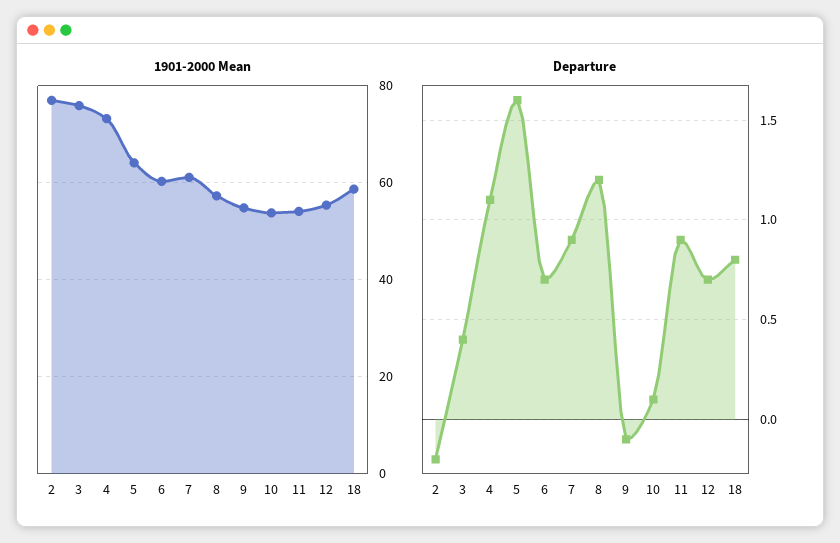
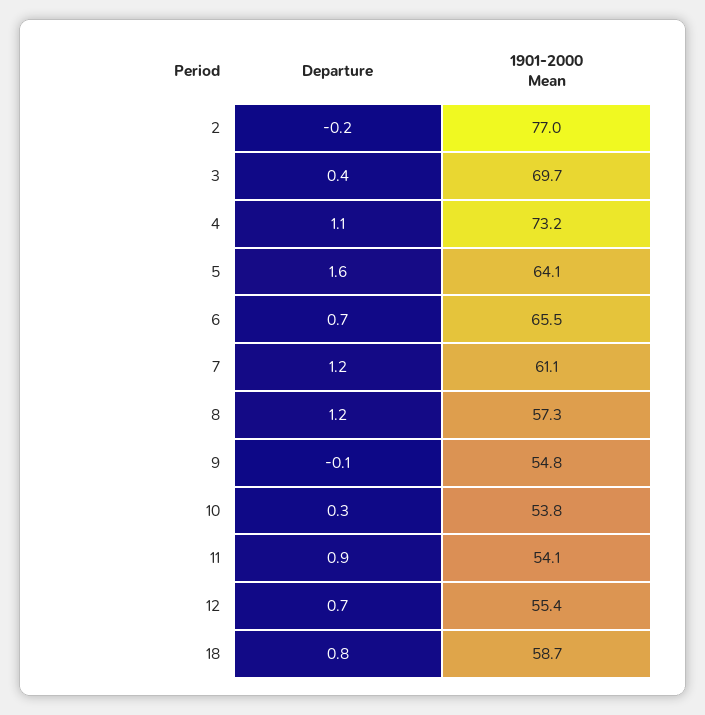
  {
    "1901-2000 Mean": {
      "2": 77,
-     "3": 76,
+     "3": 69.7,
      "4": 73.2,
      "5": 64.1,
-     "6": 60,
+     "6": 65.5,
      "7": 61.1,
      "8": 57.3,
      "9": 54.8,
      "10": 53.8,
      "11": 54.1,
      "12": 55.4,
      "18": 58.7
    },
    "Departure": {
      "2": -0.2,
      "3": 0.4,
      "4": 1.1,
      "5": 1.6,
      "6": 0.7,
-     "7": 0.9,
+     "7": 1.2,
      "8": 1.2,
      "9": -0.1,
-     "10": 0.1,
+     "10": 0.3,
      "11": 0.9,
      "12": 0.7,
      "18": 0.8
    }
  }

